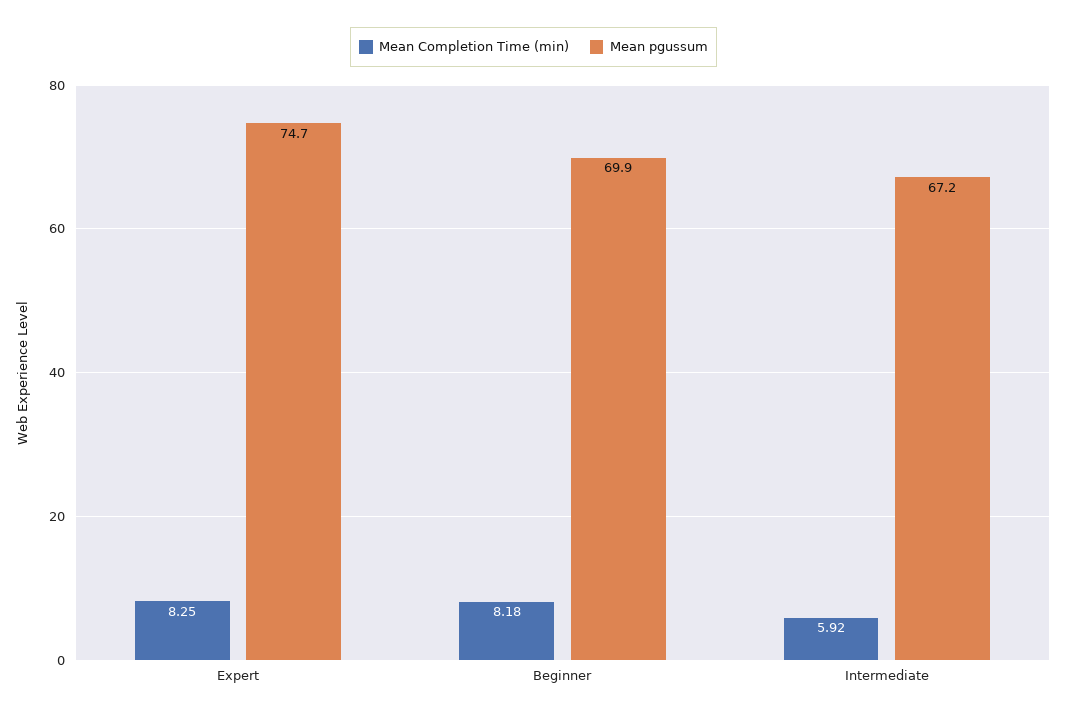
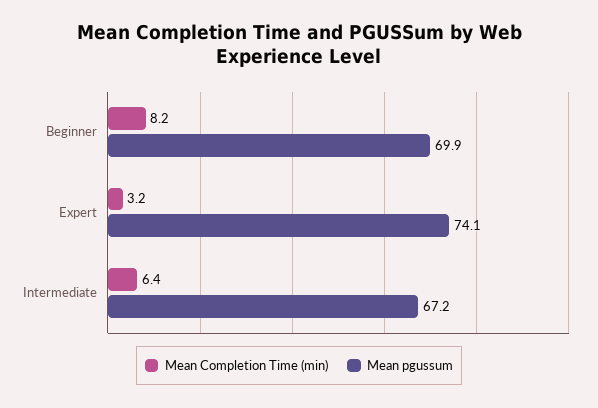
  {
    "Mean Completion Time (min)": {
-     "Expert": 8.25,
+     "Expert": 3.2,
      "Beginner": 8.18,
-     "Intermediate": 5.92
+     "Intermediate": 6.4
    },
    "Mean pgussum": {
-     "Expert": 74.7,
+     "Expert": 74.1,
      "Beginner": 69.9,
      "Intermediate": 67.2
    }
  }

